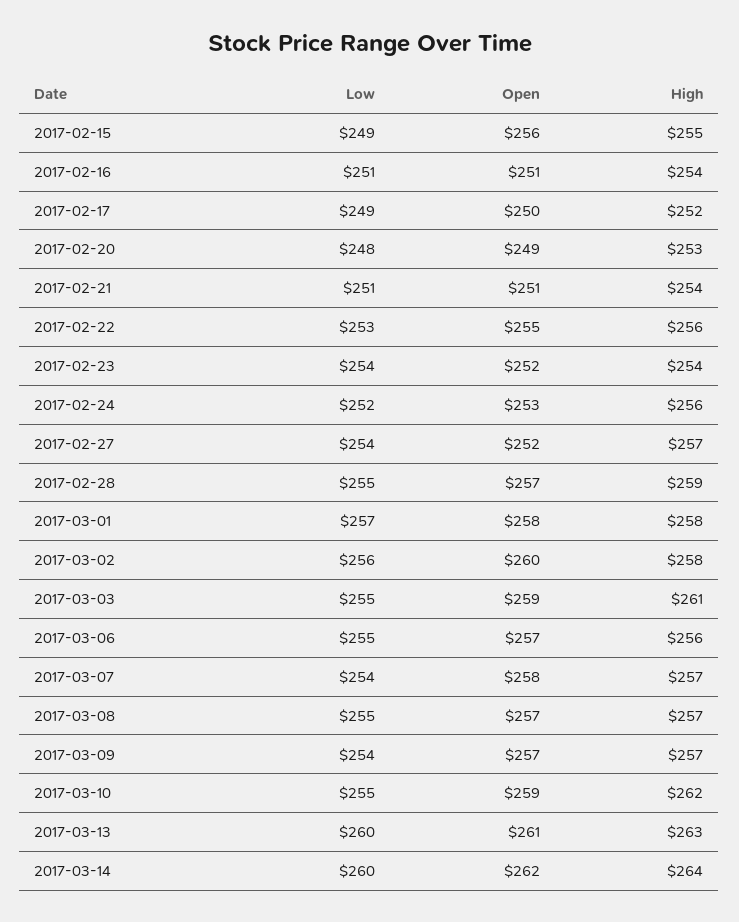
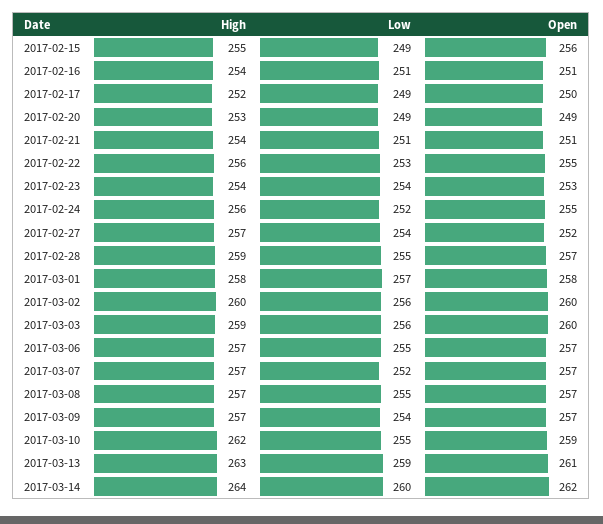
  {
    "Low": {
      "2017-02-15": 249,
      "2017-02-16": 251,
      "2017-02-17": 249,
-     "2017-02-20": 248,
+     "2017-02-20": 249,
      "2017-02-21": 251,
      "2017-02-22": 253,
      "2017-02-23": 254,
      "2017-02-24": 252,
      "2017-02-27": 254,
      "2017-02-28": 255,
      "2017-03-01": 257,
      "2017-03-02": 256,
-     "2017-03-03": 255,
+     "2017-03-03": 256,
      "2017-03-06": 255,
-     "2017-03-07": 254,
+     "2017-03-07": 252,
      "2017-03-08": 255,
      "2017-03-09": 254,
      "2017-03-10": 255,
-     "2017-03-13": 260,
+     "2017-03-13": 259,
      "2017-03-14": 260
    },
    "Open": {
      "2017-02-15": 256,
      "2017-02-16": 251,
      "2017-02-17": 250,
      "2017-02-20": 249,
      "2017-02-21": 251,
      "2017-02-22": 255,
-     "2017-02-23": 252,
+     "2017-02-23": 253,
-     "2017-02-24": 253,
+     "2017-02-24": 255,
      "2017-02-27": 252,
      "2017-02-28": 257,
      "2017-03-01": 258,
      "2017-03-02": 260,
-     "2017-03-03": 259,
+     "2017-03-03": 260,
      "2017-03-06": 257,
-     "2017-03-07": 258,
+     "2017-03-07": 257,
      "2017-03-08": 257,
      "2017-03-09": 257,
      "2017-03-10": 259,
      "2017-03-13": 261,
      "2017-03-14": 262
    },
    "High": {
      "2017-02-15": 255,
      "2017-02-16": 254,
      "2017-02-17": 252,
      "2017-02-20": 253,
      "2017-02-21": 254,
      "2017-02-22": 256,
      "2017-02-23": 254,
      "2017-02-24": 256,
      "2017-02-27": 257,
      "2017-02-28": 259,
      "2017-03-01": 258,
-     "2017-03-02": 258,
+     "2017-03-02": 260,
-     "2017-03-03": 261,
+     "2017-03-03": 259,
-     "2017-03-06": 256,
+     "2017-03-06": 257,
      "2017-03-07": 257,
      "2017-03-08": 257,
      "2017-03-09": 257,
      "2017-03-10": 262,
      "2017-03-13": 263,
      "2017-03-14": 264
    }
  }

